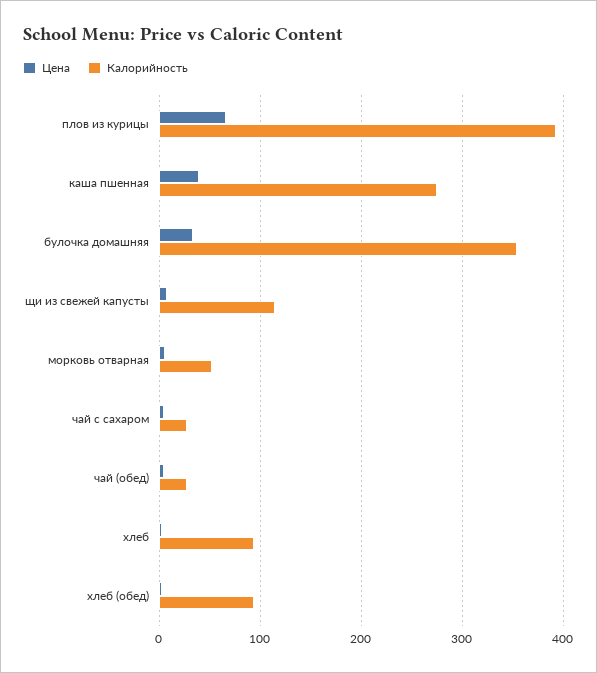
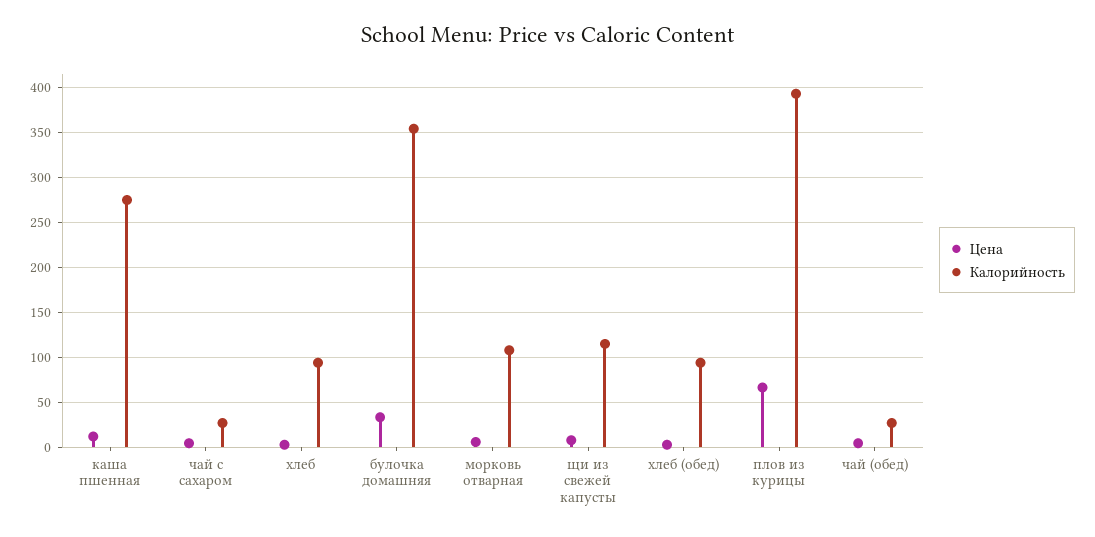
  {
    "Цена": {
      "плов из курицы": 70,
-     "каша пшенная": 40,
+     "каша пшенная": 10,
      "булочка домашняя": 30,
      "щи из свежей капусты": 10,
      "морковь отварная": 10,
      "чай с сахаром": 0,
      "чай (обед)": 0,
      "хлеб": 0,
      "хлеб (обед)": 0
    },
    "Калорийность": {
      "плов из курицы": 390,
      "каша пшенная": 280,
      "булочка домашняя": 350,
      "щи из свежей капусты": 120,
-     "морковь отварная": 50,
+     "морковь отварная": 110,
      "чай с сахаром": 30,
      "чай (обед)": 30,
      "хлеб": 90,
      "хлеб (обед)": 90
    }
  }

